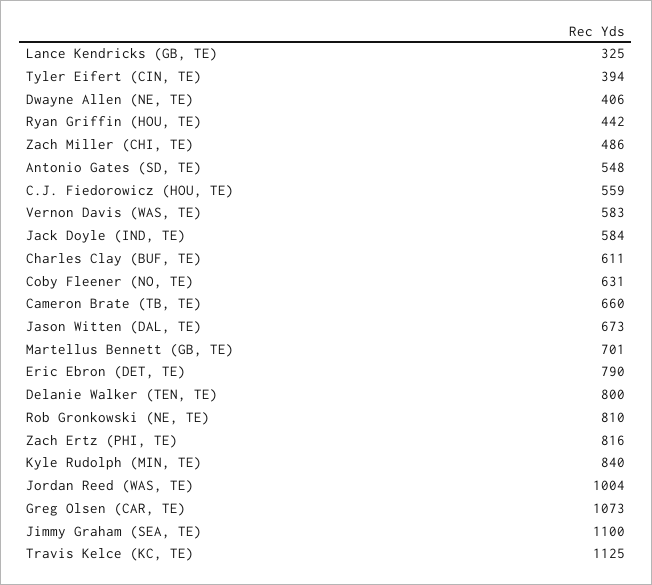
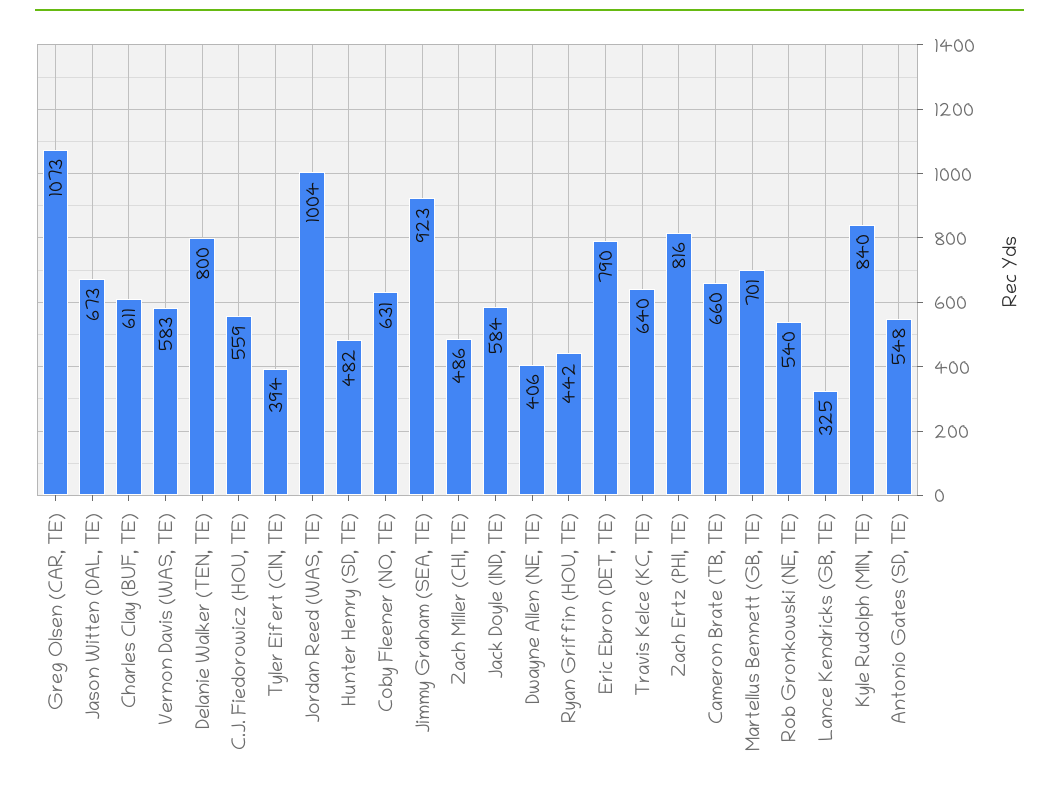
  {
    "Lance Kendricks (GB, TE)": 325,
    "Tyler Eifert (CIN, TE)": 394,
    "Dwayne Allen (NE, TE)": 406,
    "Ryan Griffin (HOU, TE)": 442,
    "Zach Miller (CHI, TE)": 486,
    "Antonio Gates (SD, TE)": 548,
    "C.J. Fiedorowicz (HOU, TE)": 559,
    "Vernon Davis (WAS, TE)": 583,
    "Jack Doyle (IND, TE)": 584,
    "Charles Clay (BUF, TE)": 611,
    "Coby Fleener (NO, TE)": 631,
    "Cameron Brate (TB, TE)": 660,
    "Jason Witten (DAL, TE)": 673,
    "Martellus Bennett (GB, TE)": 701,
    "Eric Ebron (DET, TE)": 790,
    "Delanie Walker (TEN, TE)": 800,
-   "Rob Gronkowski (NE, TE)": 810,
+   "Rob Gronkowski (NE, TE)": 540,
    "Zach Ertz (PHI, TE)": 816,
    "Kyle Rudolph (MIN, TE)": 840,
    "Jordan Reed (WAS, TE)": 1004,
    "Greg Olsen (CAR, TE)": 1073,
-   "Jimmy Graham (SEA, TE)": 1100,
+   "Jimmy Graham (SEA, TE)": 923,
-   "Travis Kelce (KC, TE)": 1125
+   "Travis Kelce (KC, TE)": 640,
+   "Hunter Henry (SD, TE)": 482
  }

